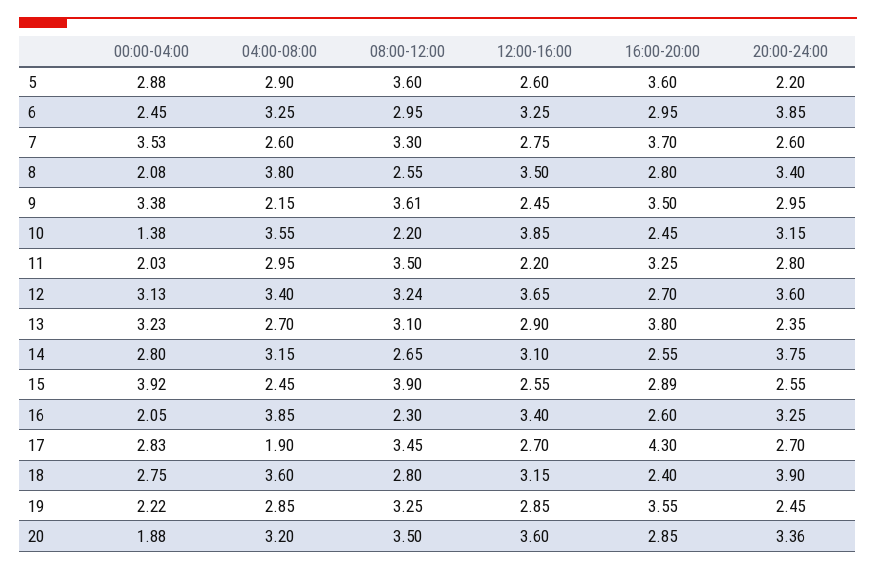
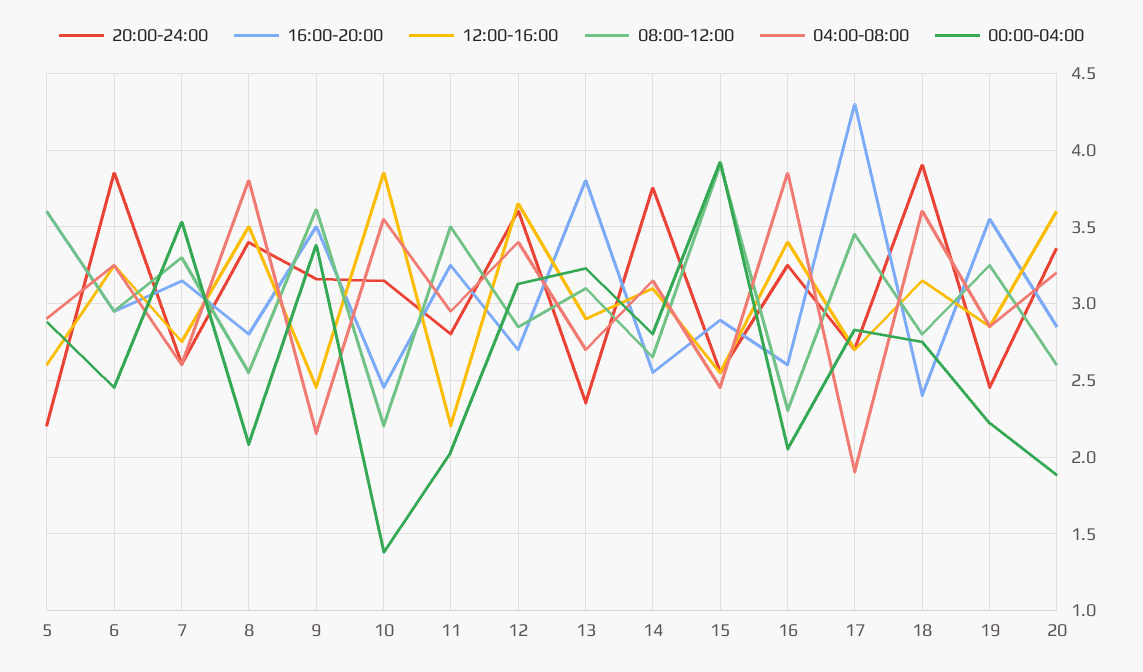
  {
    "00:00-04:00": {
      "5": 2.88,
      "6": 2.45,
      "7": 3.53,
      "8": 2.08,
      "9": 3.38,
      "10": 1.38,
      "11": 2.03,
      "12": 3.13,
      "13": 3.23,
      "14": 2.8,
      "15": 3.92,
      "16": 2.05,
      "17": 2.83,
      "18": 2.75,
      "19": 2.22,
      "20": 1.88
    },
    "04:00-08:00": {
      "5": 2.9,
      "6": 3.25,
      "7": 2.6,
      "8": 3.8,
      "9": 2.15,
      "10": 3.55,
      "11": 2.95,
      "12": 3.4,
      "13": 2.7,
      "14": 3.15,
      "15": 2.45,
      "16": 3.85,
      "17": 1.9,
      "18": 3.6,
      "19": 2.85,
      "20": 3.2
    },
    "08:00-12:00": {
      "5": 3.6,
      "6": 2.95,
      "7": 3.3,
      "8": 2.55,
      "9": 3.61,
      "10": 2.2,
      "11": 3.5,
-     "12": 3.24,
+     "12": 2.85,
      "13": 3.1,
      "14": 2.65,
      "15": 3.9,
      "16": 2.3,
      "17": 3.45,
      "18": 2.8,
      "19": 3.25,
-     "20": 3.5
+     "20": 2.6
    },
    "12:00-16:00": {
      "5": 2.6,
      "6": 3.25,
      "7": 2.75,
      "8": 3.5,
      "9": 2.45,
      "10": 3.85,
      "11": 2.2,
      "12": 3.65,
      "13": 2.9,
      "14": 3.1,
      "15": 2.55,
      "16": 3.4,
      "17": 2.7,
      "18": 3.15,
      "19": 2.85,
      "20": 3.6
    },
    "16:00-20:00": {
      "5": 3.6,
      "6": 2.95,
-     "7": 3.7,
+     "7": 3.15,
      "8": 2.8,
      "9": 3.5,
      "10": 2.45,
      "11": 3.25,
      "12": 2.7,
      "13": 3.8,
      "14": 2.55,
      "15": 2.89,
      "16": 2.6,
      "17": 4.3,
      "18": 2.4,
      "19": 3.55,
      "20": 2.85
    },
    "20:00-24:00": {
      "5": 2.2,
      "6": 3.85,
      "7": 2.6,
      "8": 3.4,
-     "9": 2.95,
+     "9": 3.15,
      "10": 3.15,
      "11": 2.8,
      "12": 3.6,
      "13": 2.35,
      "14": 3.75,
      "15": 2.55,
      "16": 3.25,
      "17": 2.7,
      "18": 3.9,
      "19": 2.45,
      "20": 3.36
    }
  }

